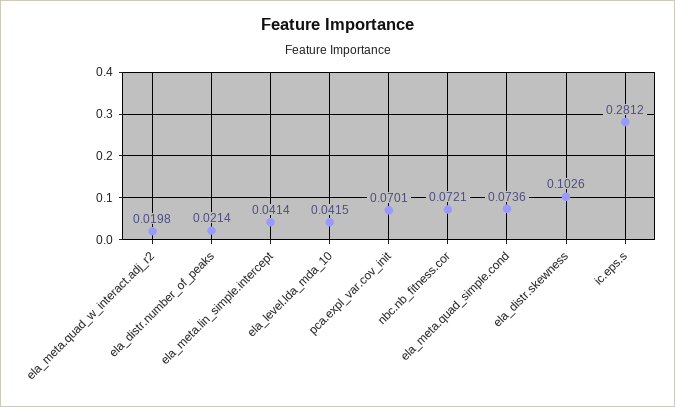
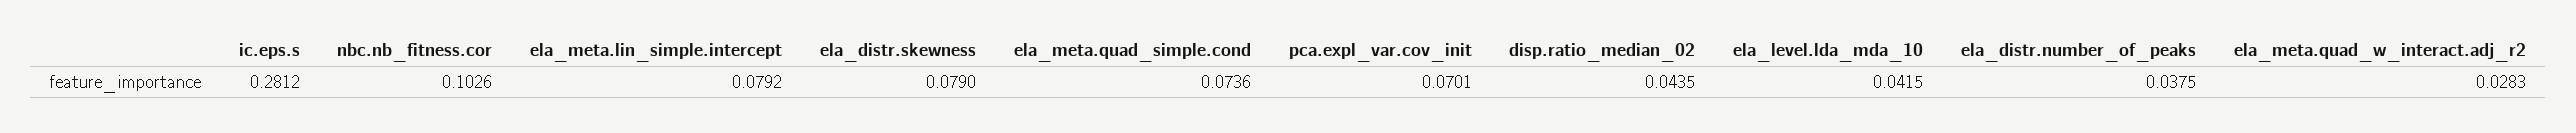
  {
-   "ela_meta.quad_w_interact.adj_r2": 0.0198,
+   "ela_meta.quad_w_interact.adj_r2": 0.0283,
-   "ela_distr.number_of_peaks": 0.0214,
+   "ela_distr.number_of_peaks": 0.0375,
-   "ela_meta.lin_simple.intercept": 0.0414,
+   "ela_meta.lin_simple.intercept": 0.0792,
    "ela_level.lda_mda_10": 0.0415,
    "pca.expl_var.cov_init": 0.0701,
-   "nbc.nb_fitness.cor": 0.0721,
+   "nbc.nb_fitness.cor": 0.1026,
    "ela_meta.quad_simple.cond": 0.0736,
-   "ela_distr.skewness": 0.1026,
+   "ela_distr.skewness": 0.079,
-   "ic.eps.s": 0.2812
+   "ic.eps.s": 0.2812,
+   "disp.ratio_median_02": 0.0435
  }

